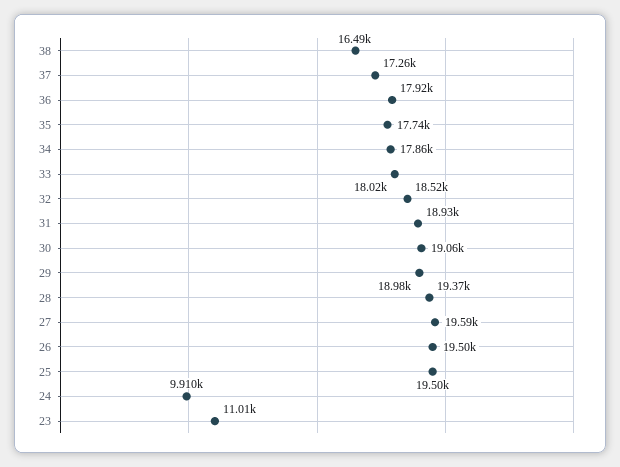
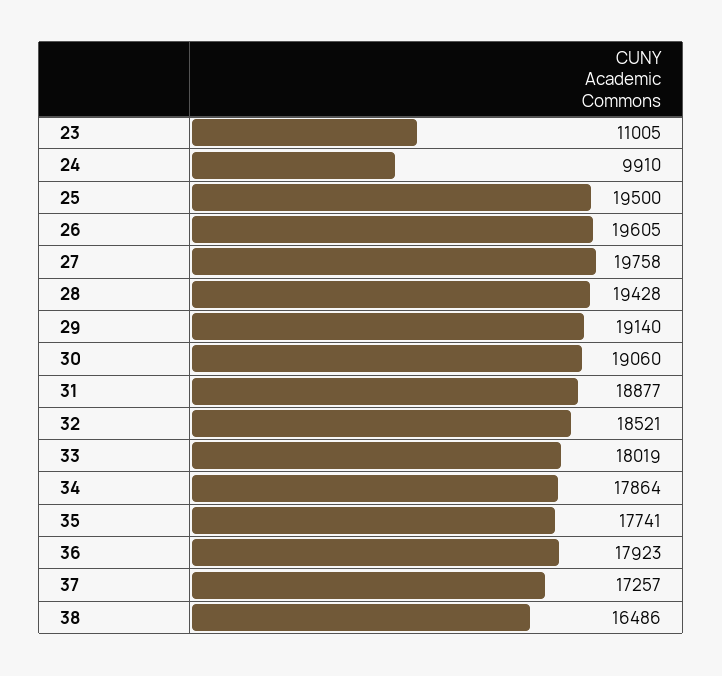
  {
    "38": 16486,
    "37": 17257,
    "36": 17923,
    "35": 17741,
    "34": 17864,
    "33": 18019,
    "32": 18521,
-   "31": 18930,
+   "31": 18877,
    "30": 19060,
-   "29": 18980,
+   "29": 19140,
-   "28": 19370,
+   "28": 19428,
-   "27": 19590,
+   "27": 19758,
-   "26": 19500,
+   "26": 19605,
    "25": 19500,
    "24": 9910,
    "23": 11005
  }

